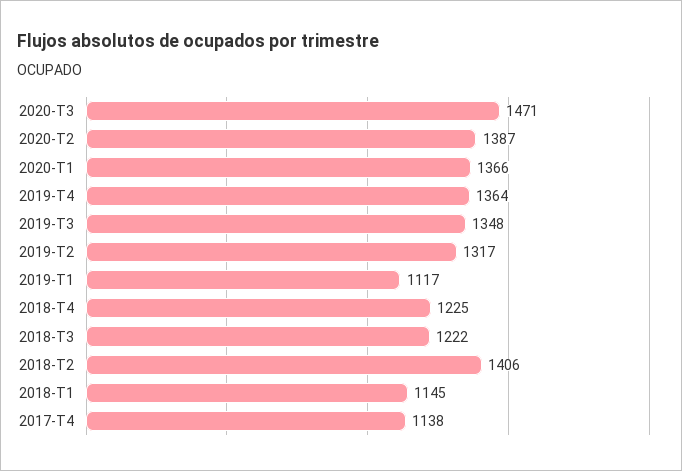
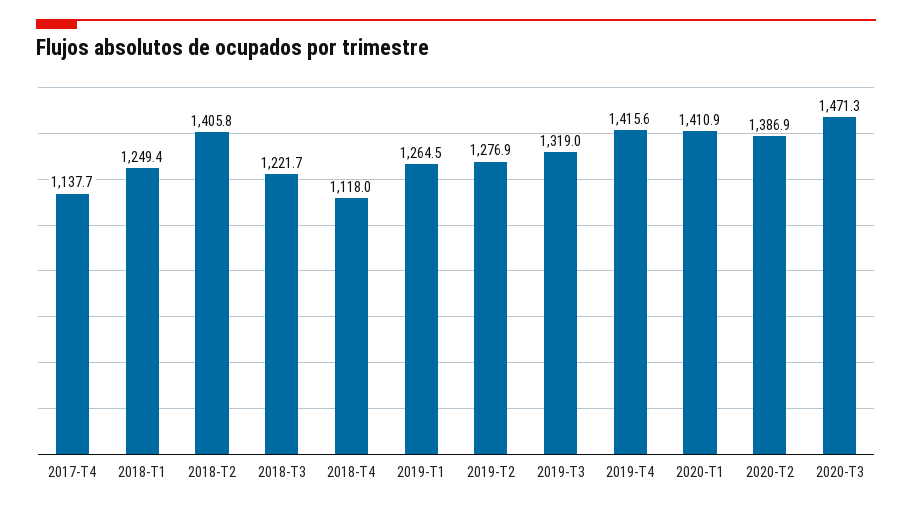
  {
    "2020-T3": 1471.3,
    "2020-T2": 1386.9,
-   "2020-T1": 1366,
+   "2020-T1": 1410.9,
-   "2019-T4": 1364,
+   "2019-T4": 1415.6,
-   "2019-T3": 1348,
+   "2019-T3": 1319,
-   "2019-T2": 1317,
+   "2019-T2": 1276.9,
-   "2019-T1": 1117,
+   "2019-T1": 1264.5,
-   "2018-T4": 1225,
+   "2018-T4": 1118,
    "2018-T3": 1221.7,
    "2018-T2": 1405.8,
-   "2018-T1": 1145,
+   "2018-T1": 1249.4,
    "2017-T4": 1137.7
  }

